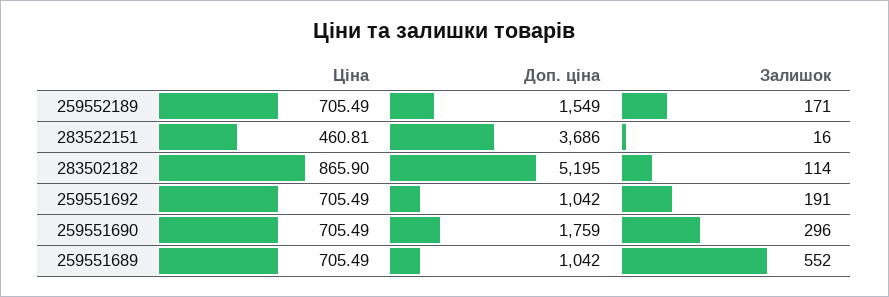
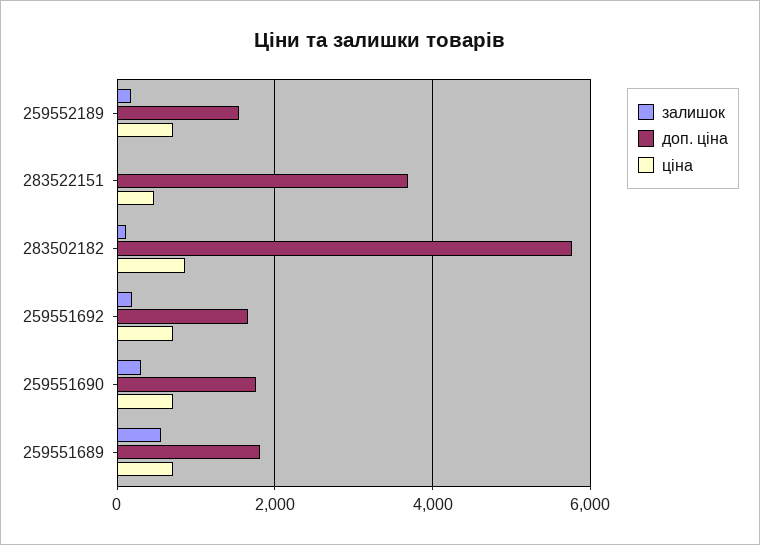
  {
    "Ціна": {
      "259552189": 705.49,
      "283522151": 460.81,
      "283502182": 865.9,
      "259551692": 705.49,
      "259551690": 705.49,
      "259551689": 705.49
    },
    "Доп. ціна": {
      "259552189": 1549,
      "283522151": 3686,
-     "283502182": 5195,
+     "283502182": 5800,
-     "259551692": 1042,
+     "259551692": 1600,
      "259551690": 1759,
-     "259551689": 1042
+     "259551689": 1800
    },
    "Залишок": {
      "259552189": 171,
      "283522151": 16,
      "283502182": 114,
      "259551692": 191,
      "259551690": 296,
      "259551689": 552
    }
  }

